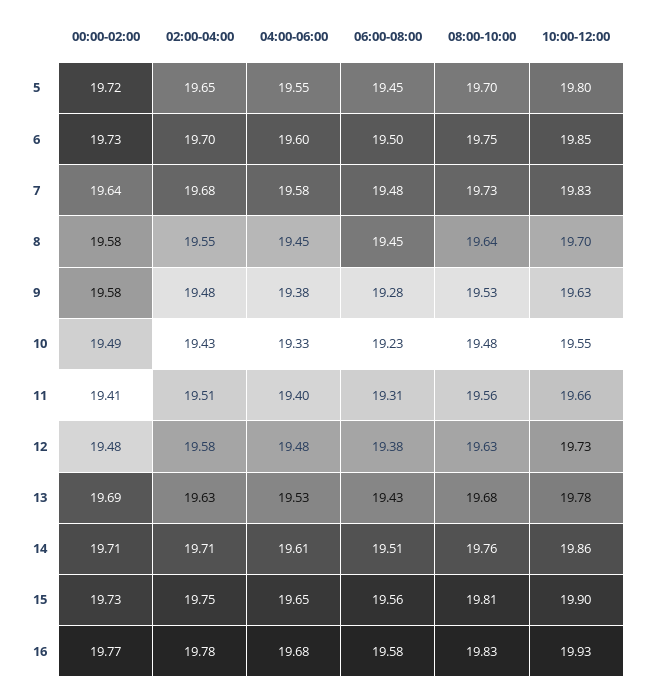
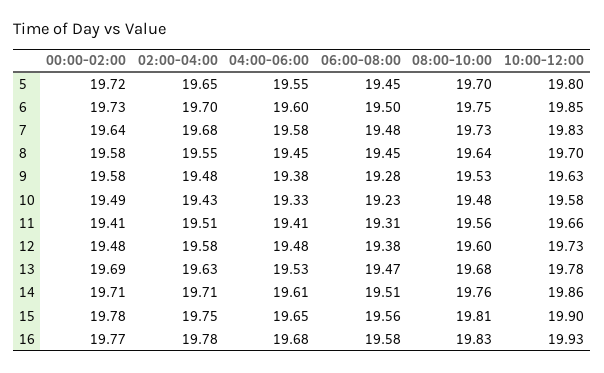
  {
    "00:00-02:00": {
      "5": 19.72,
      "6": 19.73,
      "7": 19.64,
      "8": 19.58,
      "9": 19.58,
      "10": 19.49,
      "11": 19.41,
      "12": 19.48,
      "13": 19.69,
      "14": 19.71,
-     "15": 19.73,
+     "15": 19.78,
      "16": 19.77
    },
    "02:00-04:00": {
      "5": 19.65,
      "6": 19.7,
      "7": 19.68,
      "8": 19.55,
      "9": 19.48,
      "10": 19.43,
      "11": 19.51,
      "12": 19.58,
      "13": 19.63,
      "14": 19.71,
      "15": 19.75,
      "16": 19.78
    },
    "04:00-06:00": {
      "5": 19.55,
      "6": 19.6,
      "7": 19.58,
      "8": 19.45,
      "9": 19.38,
      "10": 19.33,
-     "11": 19.4,
+     "11": 19.41,
      "12": 19.48,
      "13": 19.53,
      "14": 19.61,
      "15": 19.65,
      "16": 19.68
    },
    "06:00-08:00": {
      "5": 19.45,
      "6": 19.5,
      "7": 19.48,
      "8": 19.45,
      "9": 19.28,
      "10": 19.23,
      "11": 19.31,
      "12": 19.38,
-     "13": 19.43,
+     "13": 19.47,
      "14": 19.51,
      "15": 19.56,
      "16": 19.58
    },
    "08:00-10:00": {
      "5": 19.7,
      "6": 19.75,
      "7": 19.73,
      "8": 19.64,
      "9": 19.53,
      "10": 19.48,
      "11": 19.56,
-     "12": 19.63,
+     "12": 19.6,
      "13": 19.68,
      "14": 19.76,
      "15": 19.81,
      "16": 19.83
    },
    "10:00-12:00": {
      "5": 19.8,
      "6": 19.85,
      "7": 19.83,
      "8": 19.7,
      "9": 19.63,
-     "10": 19.55,
+     "10": 19.58,
      "11": 19.66,
      "12": 19.73,
      "13": 19.78,
      "14": 19.86,
      "15": 19.9,
      "16": 19.93
    }
  }

